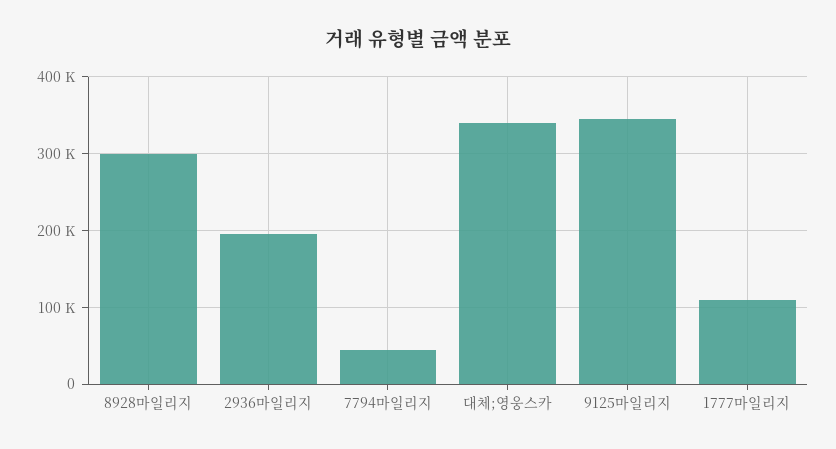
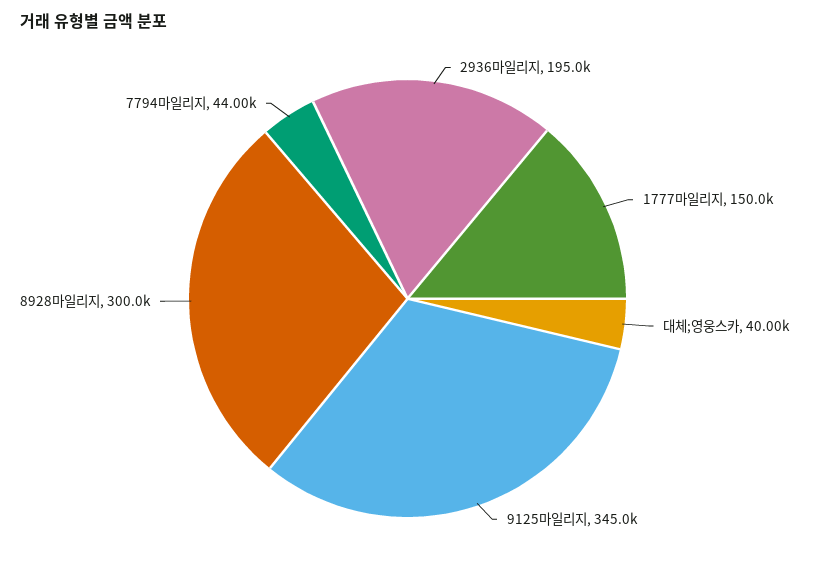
  {
    "8928마일리지": 300000,
    "2936마일리지": 195000,
    "7794마일리지": 44000,
-   "대체;영웅스카": 340000,
+   "대체;영웅스카": 40000,
    "9125마일리지": 345000,
-   "1777마일리지": 110000
+   "1777마일리지": 150000
  }

